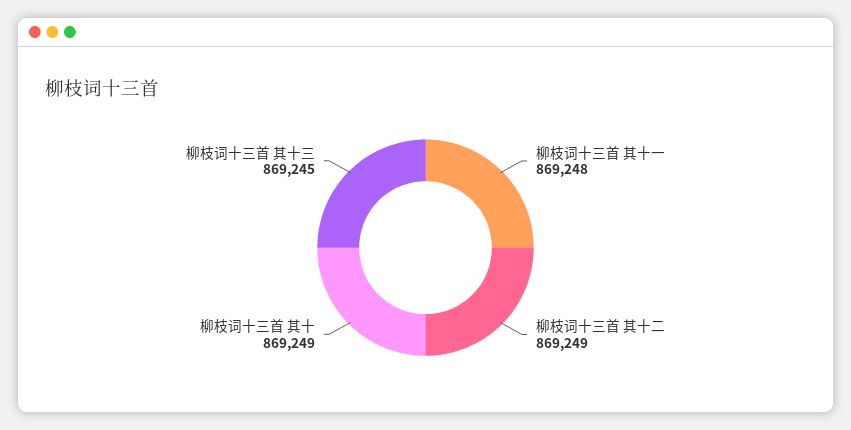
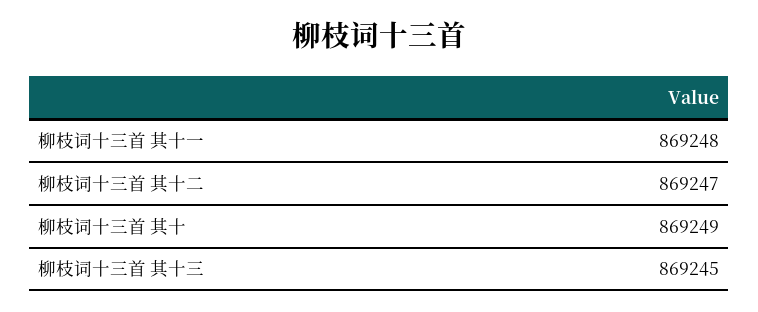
  {
    "柳枝词十三首 其十一": 869248,
-   "柳枝词十三首 其十二": 869249,
+   "柳枝词十三首 其十二": 869247,
    "柳枝词十三首 其十": 869249,
    "柳枝词十三首 其十三": 869245
  }

